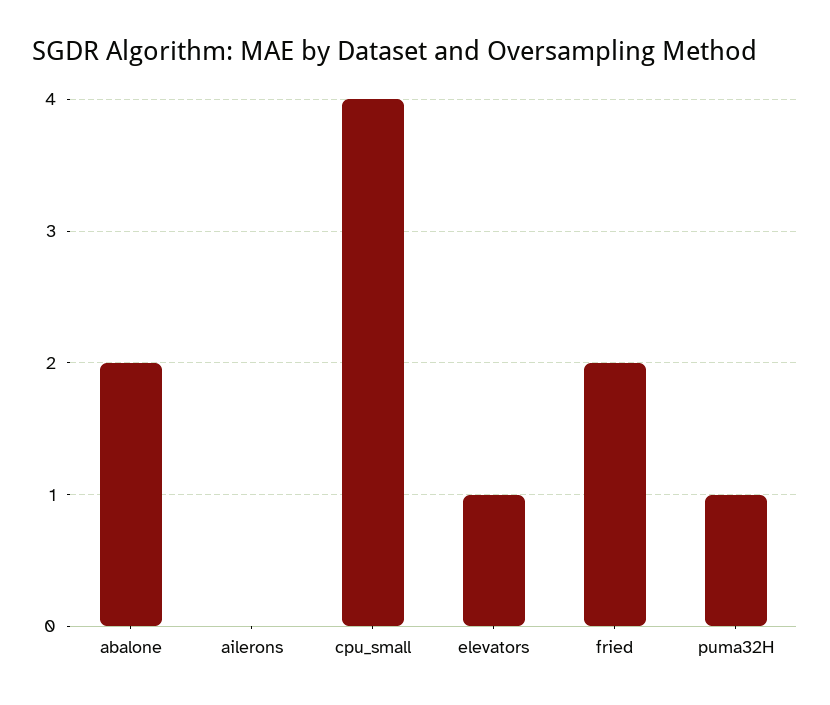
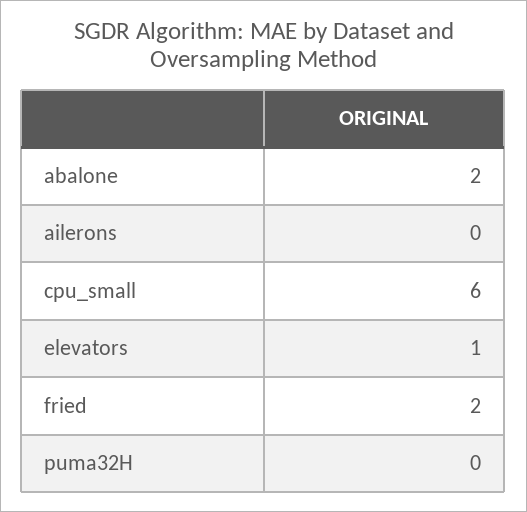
  {
    "abalone": 2,
    "ailerons": 0,
-   "cpu_small": 4,
+   "cpu_small": 6,
    "elevators": 1,
    "fried": 2,
-   "puma32H": 1
+   "puma32H": 0
  }

